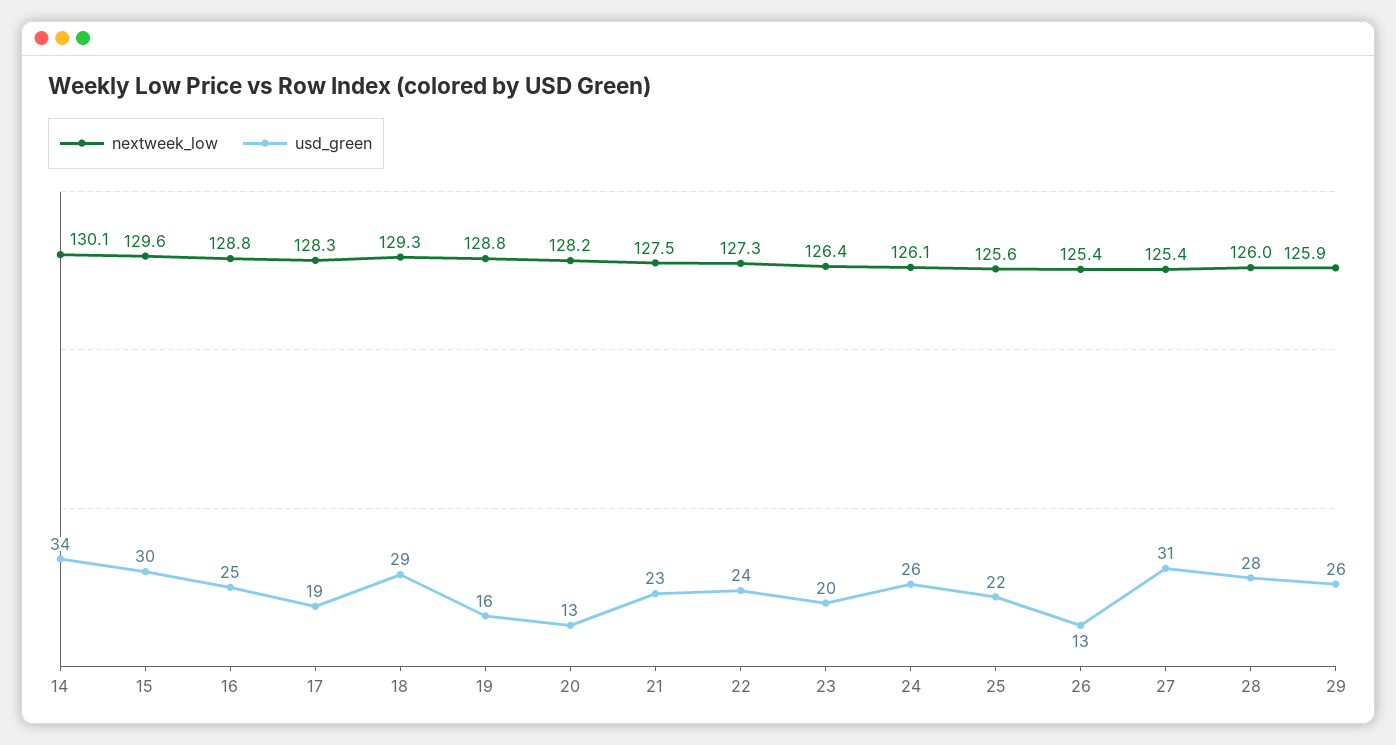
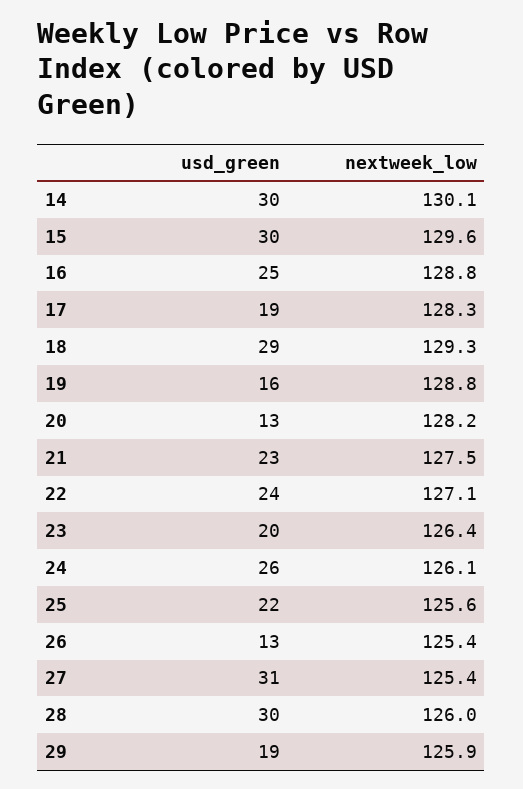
  {
    "nextweek_low": {
      "14": 130.1,
      "15": 129.6,
      "16": 128.8,
      "17": 128.3,
      "18": 129.3,
      "19": 128.8,
      "20": 128.2,
      "21": 127.5,
-     "22": 127.3,
+     "22": 127.1,
      "23": 126.4,
      "24": 126.1,
      "25": 125.6,
      "26": 125.4,
      "27": 125.4,
      "28": 126,
      "29": 125.9
    },
    "usd_green": {
-     "14": 34,
+     "14": 30,
      "15": 30,
      "16": 25,
      "17": 19,
      "18": 29,
      "19": 16,
      "20": 13,
      "21": 23,
      "22": 24,
      "23": 20,
      "24": 26,
      "25": 22,
      "26": 13,
      "27": 31,
-     "28": 28,
+     "28": 30,
-     "29": 26
+     "29": 19
    }
  }

